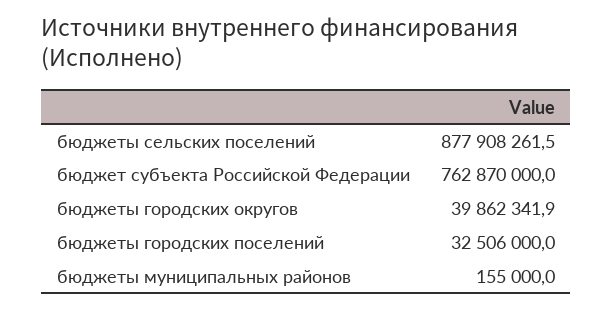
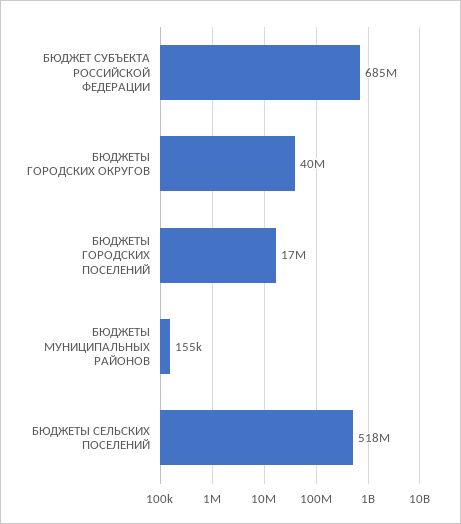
  {
-   "бюджеты сельских поселений": 877908261.5,
+   "бюджеты сельских поселений": 518000000,
-   "бюджет субъекта Российской Федерации": 762870000,
+   "бюджет субъекта Российской Федерации": 685000000,
    "бюджеты городских округов": 39862341.9,
-   "бюджеты городских поселений": 32506000,
+   "бюджеты городских поселений": 17000000,
    "бюджеты муниципальных районов": 155000
  }

